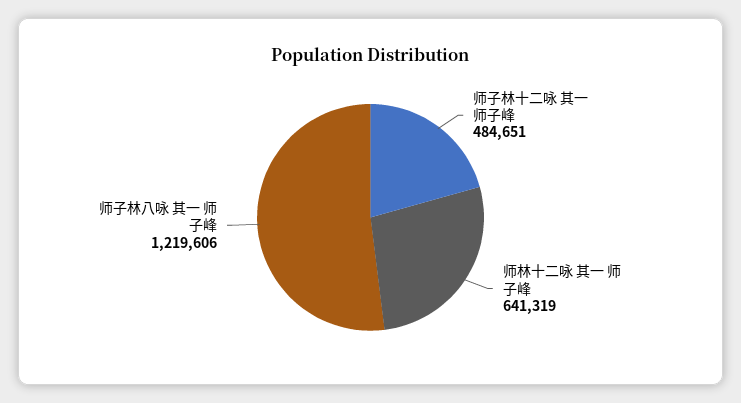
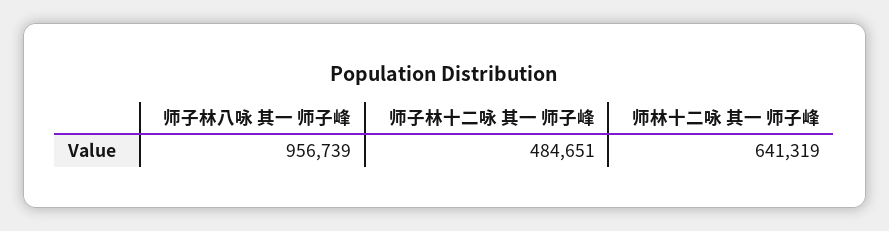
  {
    "师子林十二咏 其一 师子峰": 484651,
    "师林十二咏 其一 师子峰": 641319,
-   "师子林八咏 其一 师子峰": 1219606
+   "师子林八咏 其一 师子峰": 956739
  }

